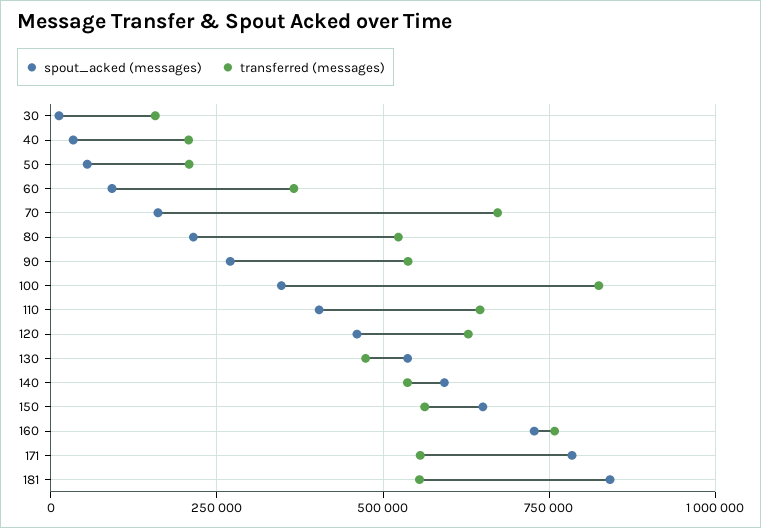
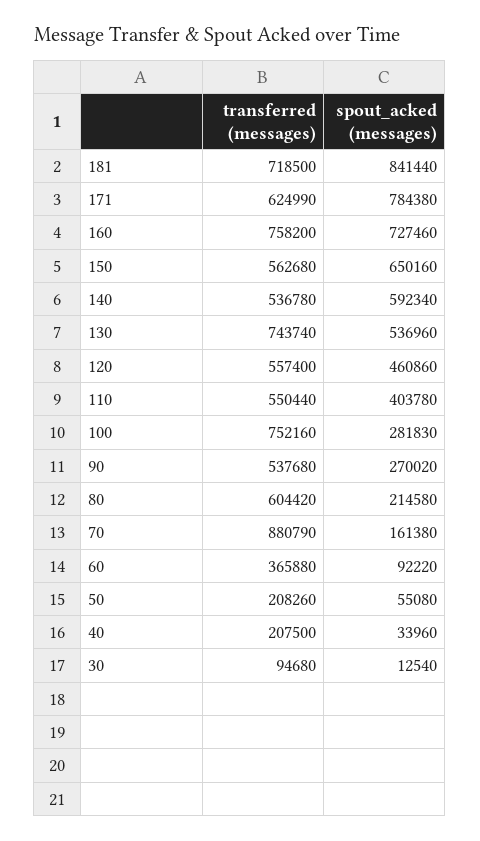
  {
    "spout_acked (messages)": {
      "30": 12540,
      "40": 33960,
      "50": 55080,
      "60": 92220,
      "70": 161380,
      "80": 214580,
      "90": 270020,
-     "100": 350000,
+     "100": 281830,
      "110": 403780,
      "120": 460860,
      "130": 536960,
      "140": 592340,
      "150": 650160,
      "160": 727460,
      "171": 784380,
      "181": 841440
    },
    "transferred (messages)": {
-     "30": 150000,
+     "30": 94680,
      "40": 207500,
      "50": 208260,
      "60": 365880,
-     "70": 675000,
+     "70": 880790,
-     "80": 525000,
+     "80": 604420,
      "90": 537680,
-     "100": 825000,
+     "100": 752160,
-     "110": 650000,
+     "110": 550440,
-     "120": 625000,
+     "120": 557400,
-     "130": 475000,
+     "130": 743740,
      "140": 536780,
      "150": 562680,
      "160": 758200,
-     "171": 550000,
+     "171": 624990,
-     "181": 550000
+     "181": 718500
    }
  }

